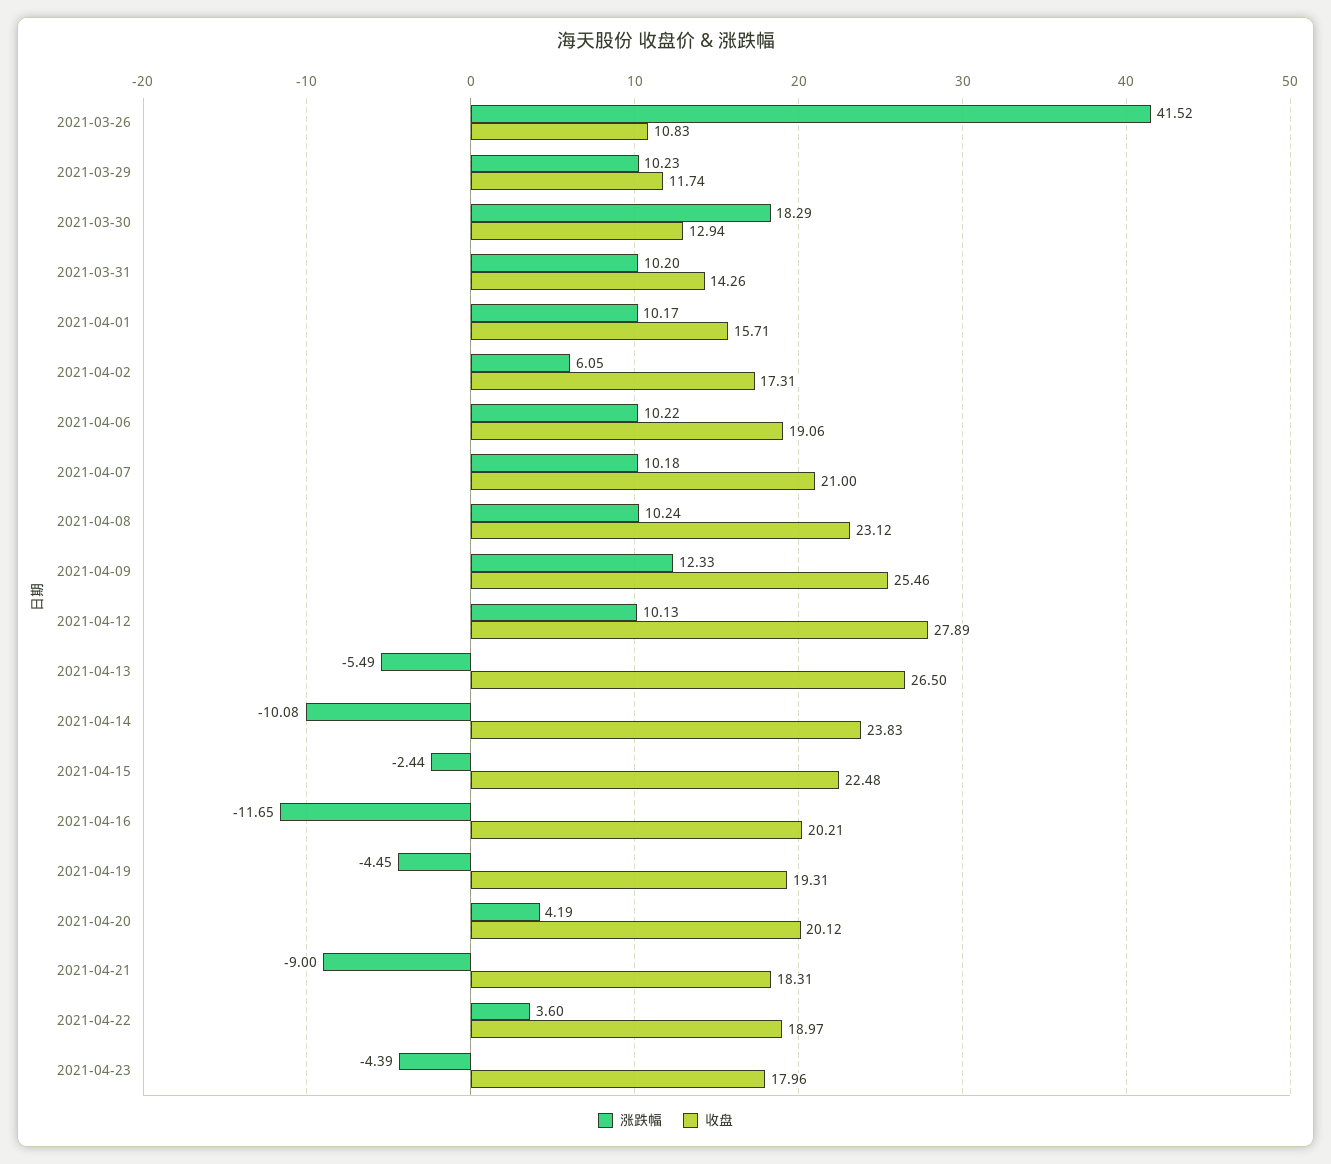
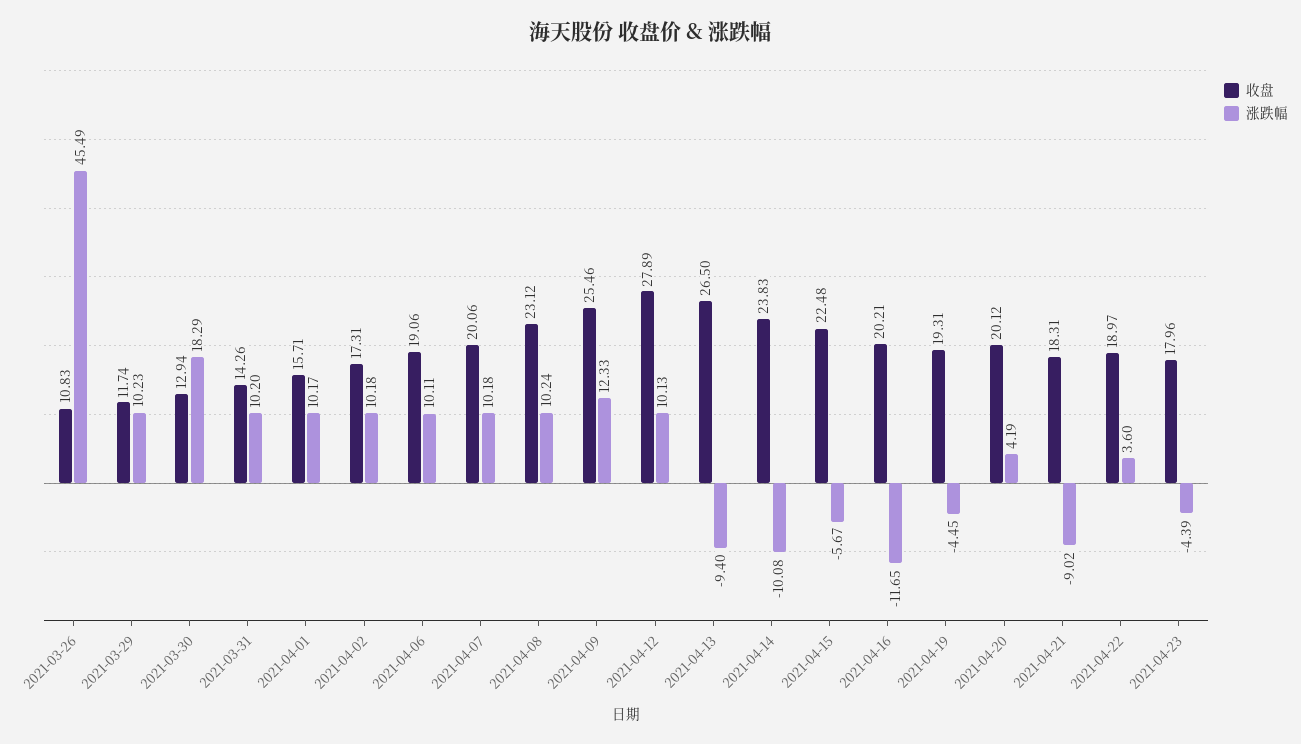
  {
    "涨跌幅": {
-     "2021-03-26": 41.52,
+     "2021-03-26": 45.49,
      "2021-03-29": 10.23,
      "2021-03-30": 18.29,
      "2021-03-31": 10.2,
      "2021-04-01": 10.17,
-     "2021-04-02": 6.05,
+     "2021-04-02": 10.18,
-     "2021-04-06": 10.22,
+     "2021-04-06": 10.11,
      "2021-04-07": 10.18,
      "2021-04-08": 10.24,
      "2021-04-09": 12.33,
      "2021-04-12": 10.13,
-     "2021-04-13": -5.49,
+     "2021-04-13": -9.4,
      "2021-04-14": -10.08,
-     "2021-04-15": -2.44,
+     "2021-04-15": -5.67,
      "2021-04-16": -11.65,
      "2021-04-19": -4.45,
      "2021-04-20": 4.19,
-     "2021-04-21": -9,
+     "2021-04-21": -9.02,
      "2021-04-22": 3.6,
      "2021-04-23": -4.39
    },
    "收盘": {
      "2021-03-26": 10.83,
      "2021-03-29": 11.74,
      "2021-03-30": 12.94,
      "2021-03-31": 14.26,
      "2021-04-01": 15.71,
      "2021-04-02": 17.31,
      "2021-04-06": 19.06,
-     "2021-04-07": 21,
+     "2021-04-07": 20.06,
      "2021-04-08": 23.12,
      "2021-04-09": 25.46,
      "2021-04-12": 27.89,
      "2021-04-13": 26.5,
      "2021-04-14": 23.83,
      "2021-04-15": 22.48,
      "2021-04-16": 20.21,
      "2021-04-19": 19.31,
      "2021-04-20": 20.12,
      "2021-04-21": 18.31,
      "2021-04-22": 18.97,
      "2021-04-23": 17.96
    }
  }

